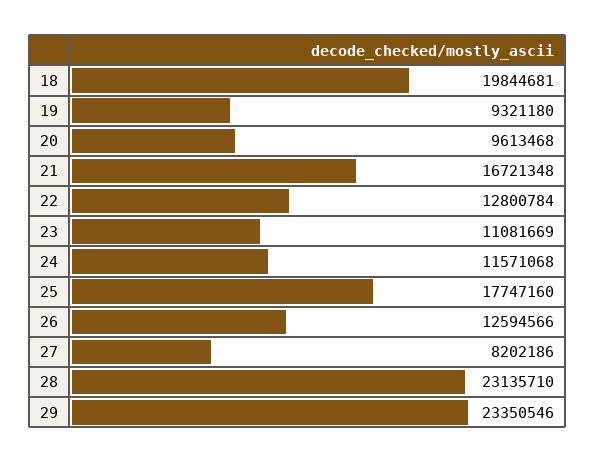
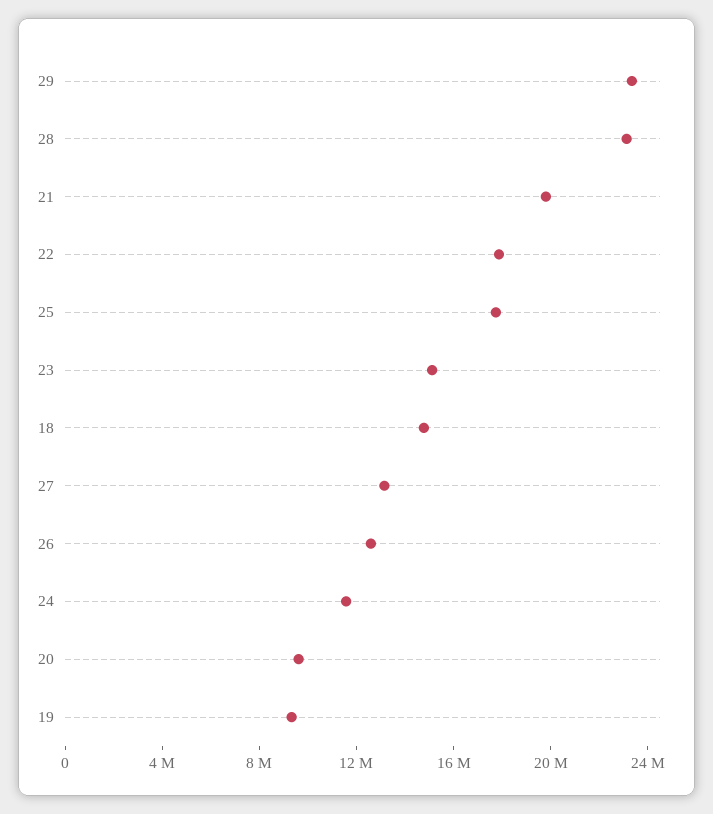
  {
-   "18": 19844681,
+   "18": 15000000,
    "19": 9321180,
    "20": 9613468,
-   "21": 16721348,
+   "21": 20000000,
-   "22": 12800784,
+   "22": 18000000,
-   "23": 11081669,
+   "23": 15000000,
    "24": 11571068,
    "25": 17747160,
    "26": 12594566,
-   "27": 8202186,
+   "27": 13000000,
    "28": 23135710,
    "29": 23350546
  }

